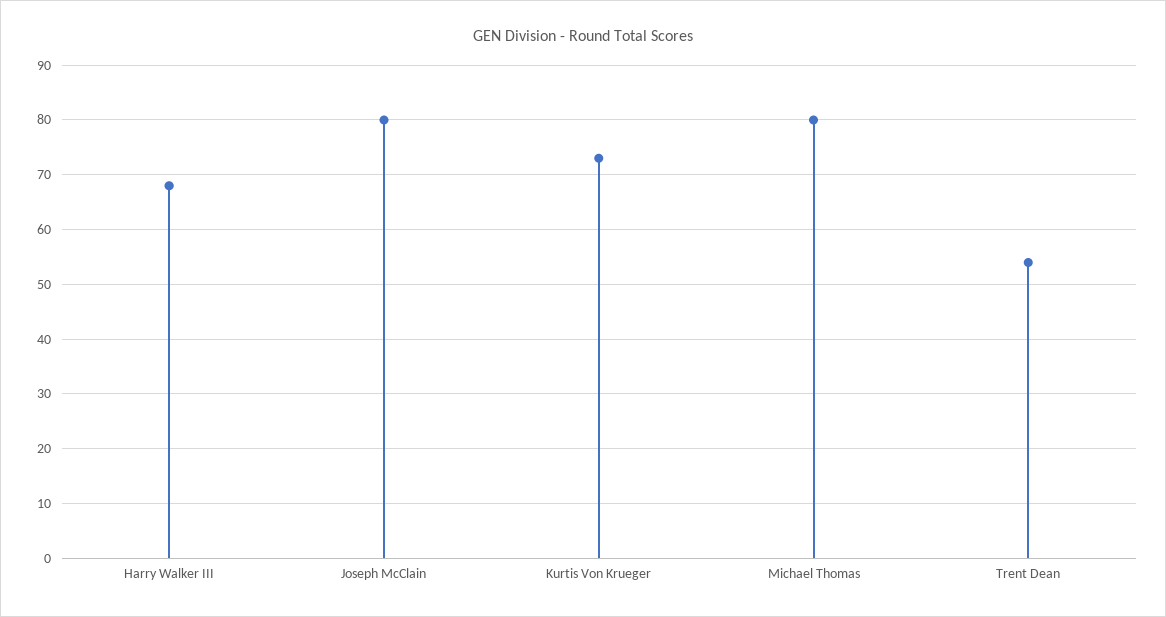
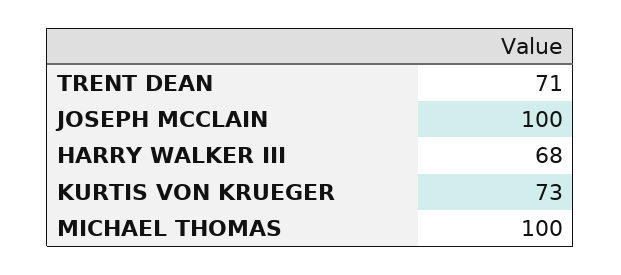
  {
    "Harry Walker III": 68,
-   "Joseph McClain": 80,
+   "Joseph McClain": 100,
    "Kurtis Von Krueger": 73,
-   "Michael Thomas": 80,
+   "Michael Thomas": 100,
-   "Trent Dean": 55
+   "Trent Dean": 71
  }

